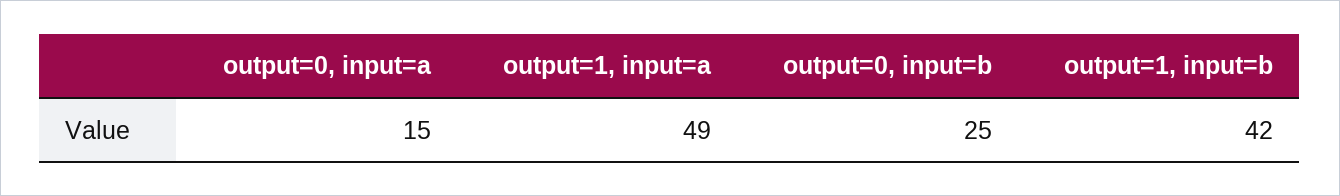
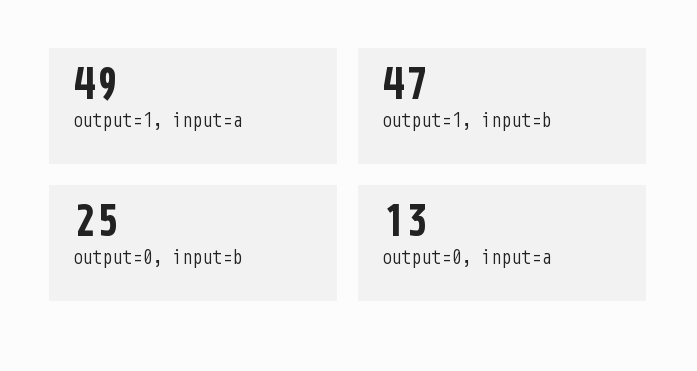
  {
-   "output=0, input=a": 15,
+   "output=0, input=a": 13,
    "output=1, input=a": 49,
    "output=0, input=b": 25,
-   "output=1, input=b": 42
+   "output=1, input=b": 47
  }

